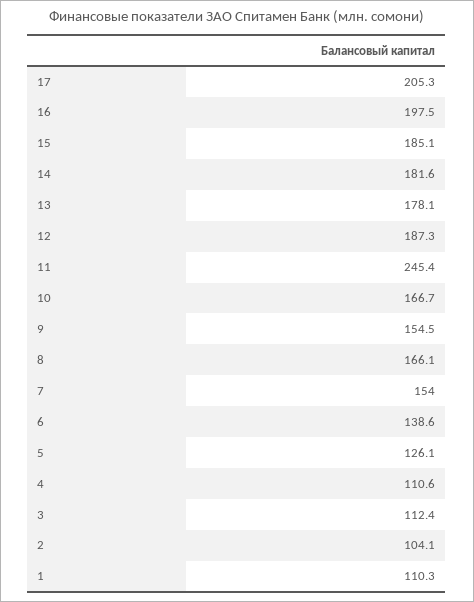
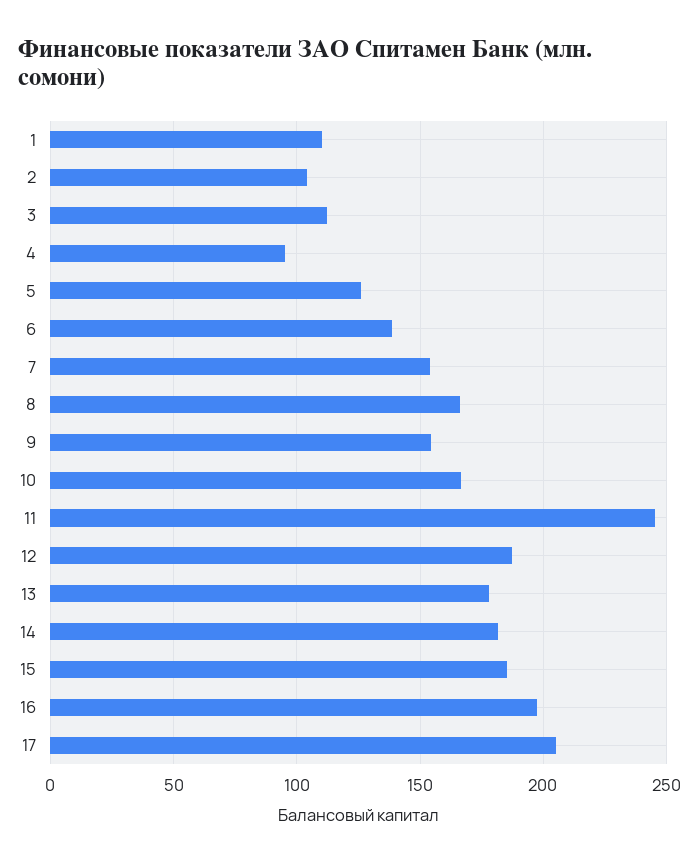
  {
    "17": 205.3,
    "16": 197.5,
    "15": 185.1,
    "14": 181.6,
    "13": 178.1,
    "12": 187.3,
    "11": 245.4,
    "10": 166.7,
    "9": 154.5,
    "8": 166.1,
    "7": 154,
    "6": 138.6,
    "5": 126.1,
-   "4": 110.6,
+   "4": 95,
    "3": 112.4,
    "2": 104.1,
    "1": 110.3
  }

